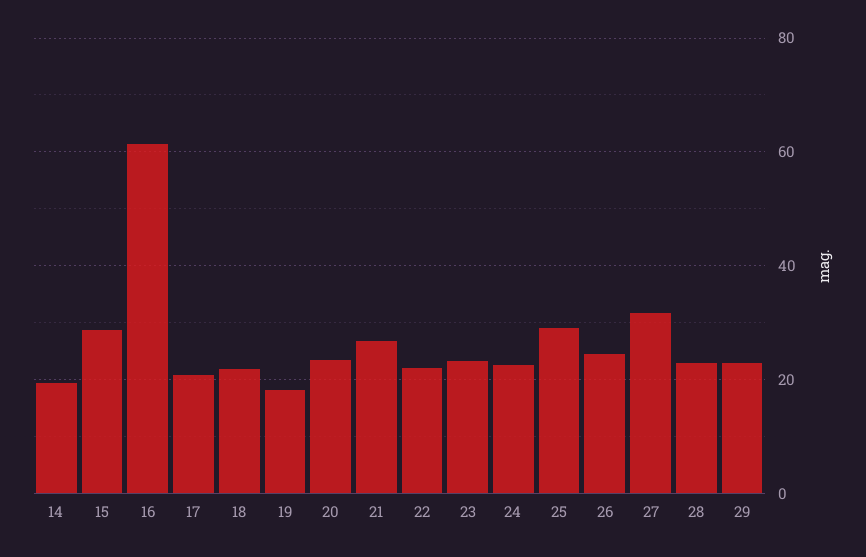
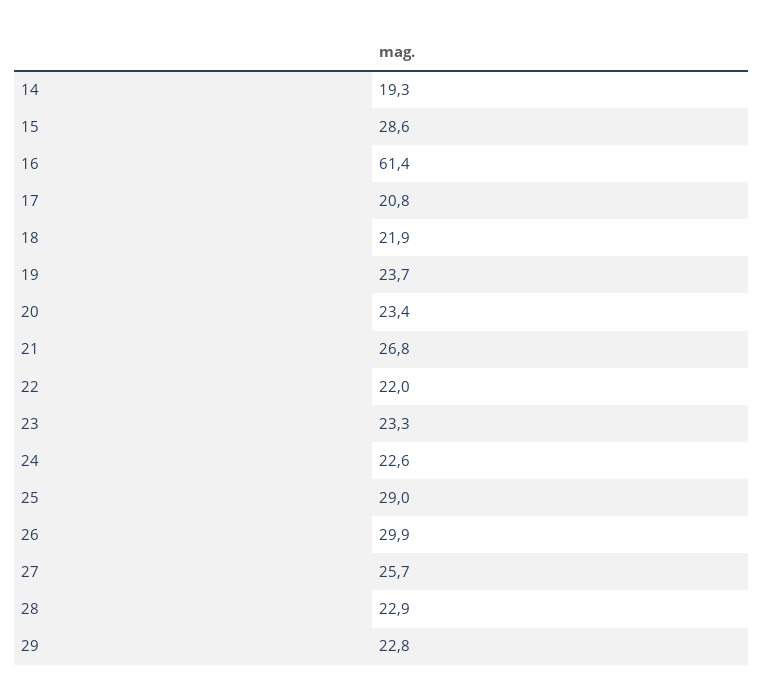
  {
    "14": 19.3,
    "15": 28.6,
    "16": 61.4,
    "17": 20.8,
    "18": 21.9,
-   "19": 18,
+   "19": 23.7,
    "20": 23.4,
    "21": 26.8,
    "22": 22,
    "23": 23.3,
    "24": 22.6,
    "25": 29,
-   "26": 24,
+   "26": 29.9,
-   "27": 32,
+   "27": 25.7,
    "28": 22.9,
    "29": 22.8
  }

